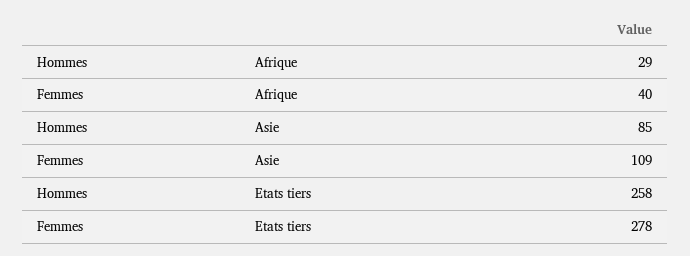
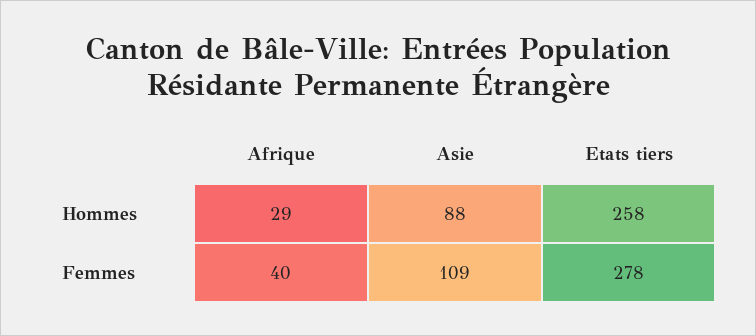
  {
    "Hommes": {
      "Afrique": 29,
-     "Asie": 85,
+     "Asie": 88,
      "Etats tiers": 258
    },
    "Femmes": {
      "Afrique": 40,
      "Asie": 109,
      "Etats tiers": 278
    }
  }

